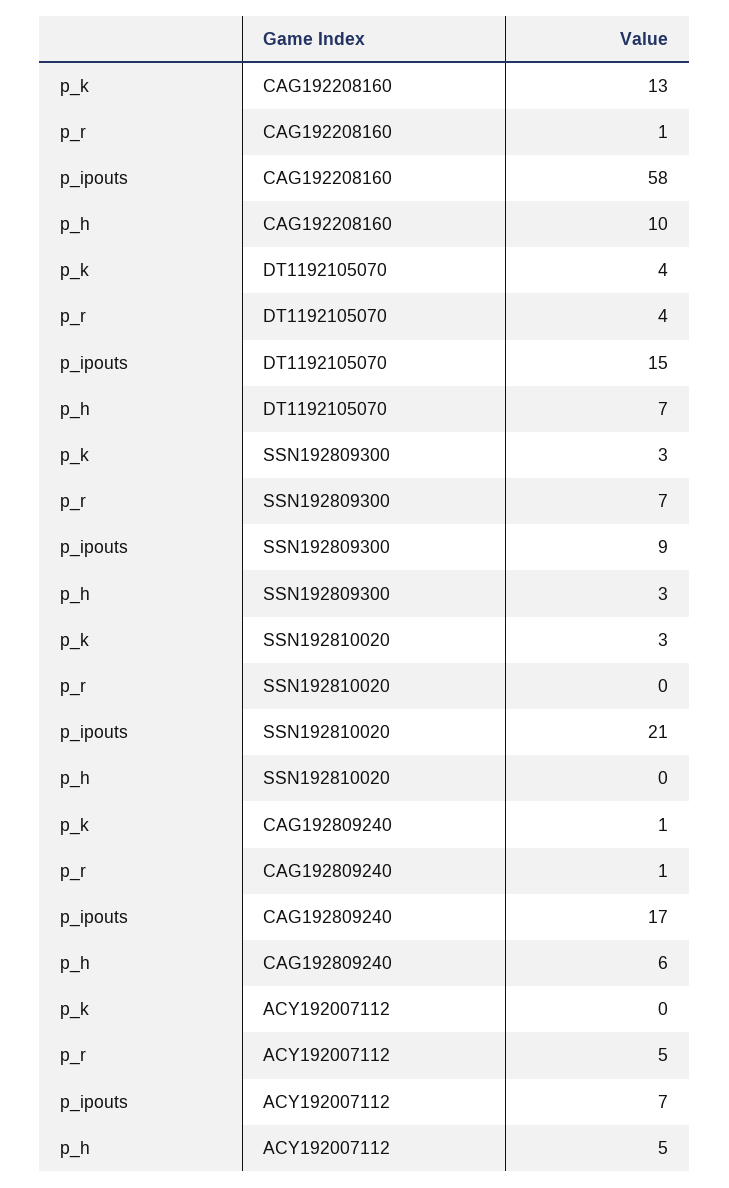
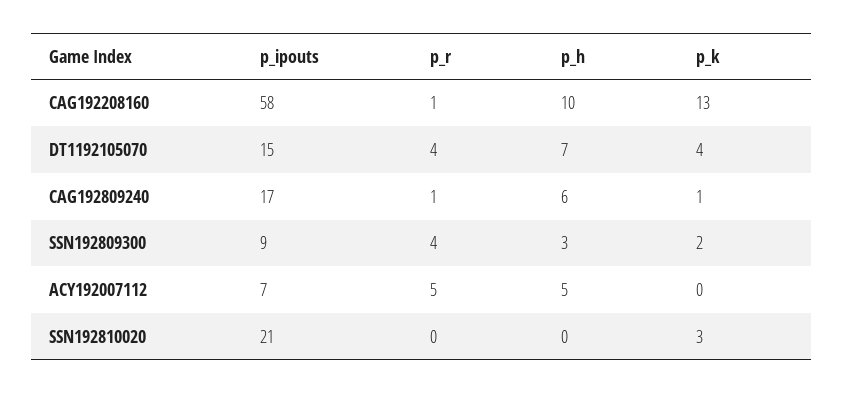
  {
    "p_k": {
      "CAG192208160": 13,
      "DT1192105070": 4,
-     "SSN192809300": 3,
+     "SSN192809300": 2,
      "SSN192810020": 3,
      "CAG192809240": 1,
      "ACY192007112": 0
    },
    "p_r": {
      "CAG192208160": 1,
      "DT1192105070": 4,
-     "SSN192809300": 7,
+     "SSN192809300": 4,
      "SSN192810020": 0,
      "CAG192809240": 1,
      "ACY192007112": 5
    },
    "p_ipouts": {
      "CAG192208160": 58,
      "DT1192105070": 15,
      "SSN192809300": 9,
      "SSN192810020": 21,
      "CAG192809240": 17,
      "ACY192007112": 7
    },
    "p_h": {
      "CAG192208160": 10,
      "DT1192105070": 7,
      "SSN192809300": 3,
      "SSN192810020": 0,
      "CAG192809240": 6,
      "ACY192007112": 5
    }
  }

